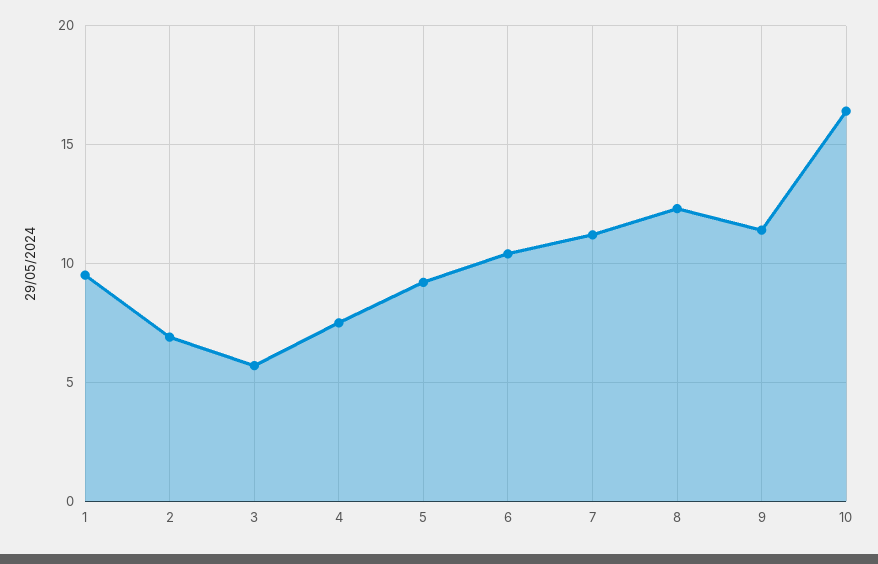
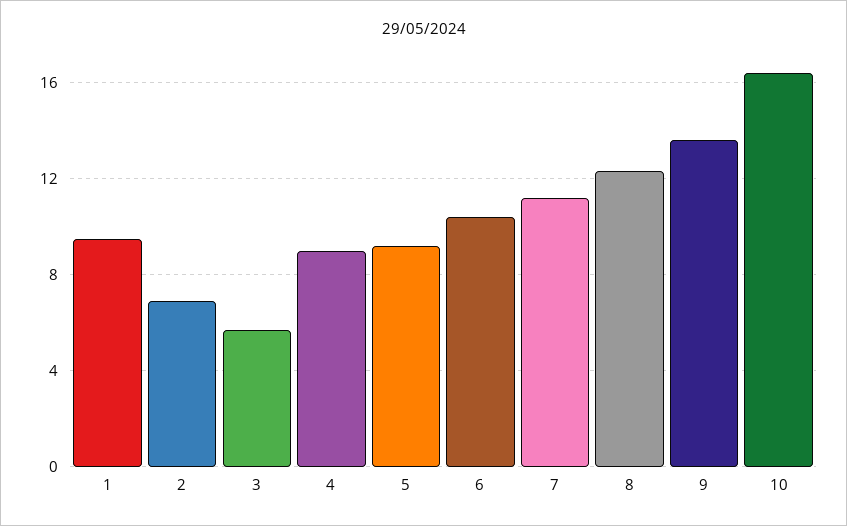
  {
    "1": 9.5,
    "2": 7,
    "3": 5.5,
-   "4": 7.5,
+   "4": 9,
    "5": 9,
    "6": 10.5,
    "7": 11,
    "8": 12.5,
-   "9": 11.5,
+   "9": 13.5,
    "10": 16.5
  }

